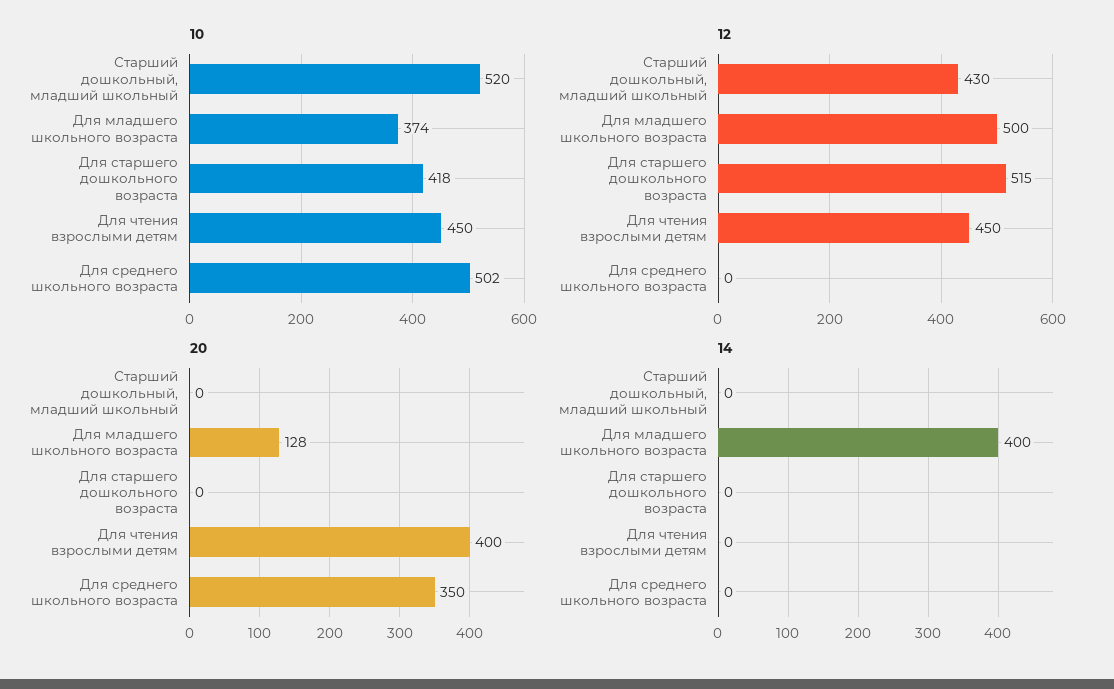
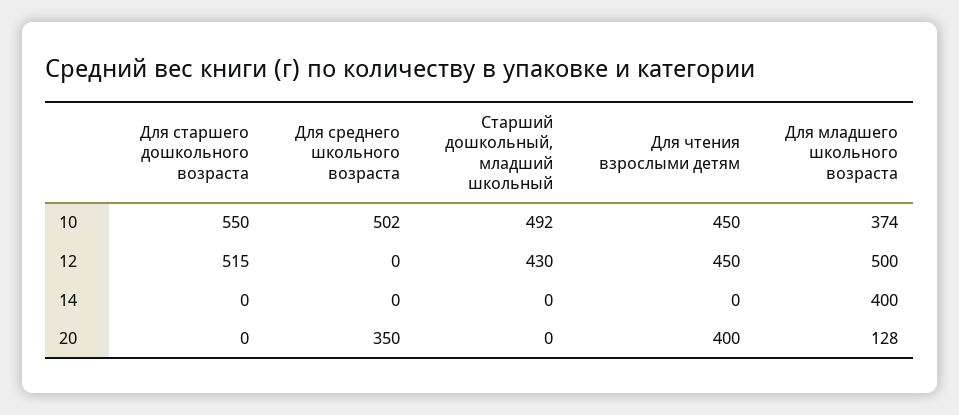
  {
    "10": {
-     "Старший дошкольный, младший школьный": 520,
+     "Старший дошкольный, младший школьный": 492,
      "Для младшего школьного возраста": 374,
-     "Для старшего дошкольного возраста": 418,
+     "Для старшего дошкольного возраста": 550,
      "Для чтения взрослыми детям": 450,
      "Для среднего школьного возраста": 502
    },
    "12": {
      "Старший дошкольный, младший школьный": 430,
      "Для младшего школьного возраста": 500,
      "Для старшего дошкольного возраста": 515,
      "Для чтения взрослыми детям": 450,
      "Для среднего школьного возраста": 0
    },
    "20": {
      "Старший дошкольный, младший школьный": 0,
      "Для младшего школьного возраста": 128,
      "Для старшего дошкольного возраста": 0,
      "Для чтения взрослыми детям": 400,
      "Для среднего школьного возраста": 350
    },
    "14": {
      "Старший дошкольный, младший школьный": 0,
      "Для младшего школьного возраста": 400,
      "Для старшего дошкольного возраста": 0,
      "Для чтения взрослыми детям": 0,
      "Для среднего школьного возраста": 0
    }
  }

